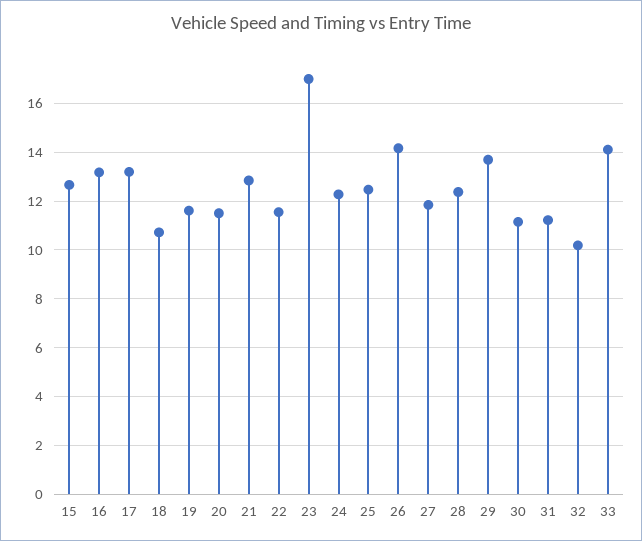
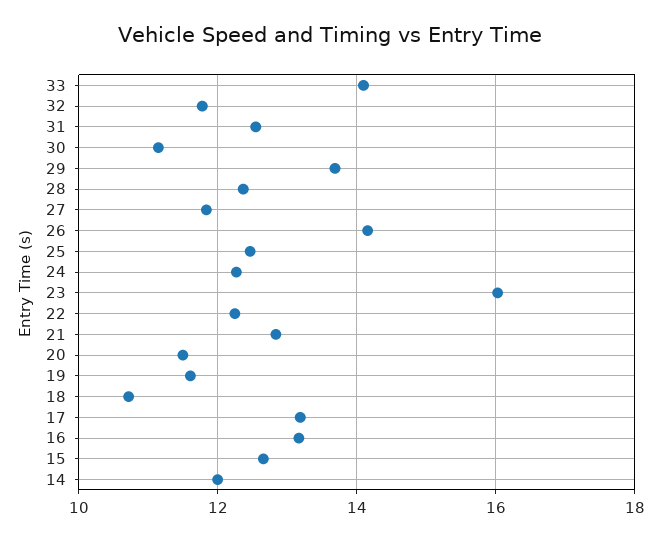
  {
    "15": 12.6,
    "16": 13.2,
    "17": 13.2,
    "18": 10.8,
    "19": 11.6,
    "20": 11.6,
    "21": 12.8,
-   "22": 11.5,
+   "22": 12.2,
-   "23": 17,
+   "23": 16,
    "24": 12.2,
    "25": 12.4,
    "26": 14.2,
    "27": 11.8,
    "28": 12.4,
    "29": 13.6,
    "30": 11.2,
-   "31": 11.25,
+   "31": 12.6,
-   "32": 10.25,
+   "32": 11.8,
-   "33": 14.2
+   "33": 14.2,
+   "14": 12
  }

